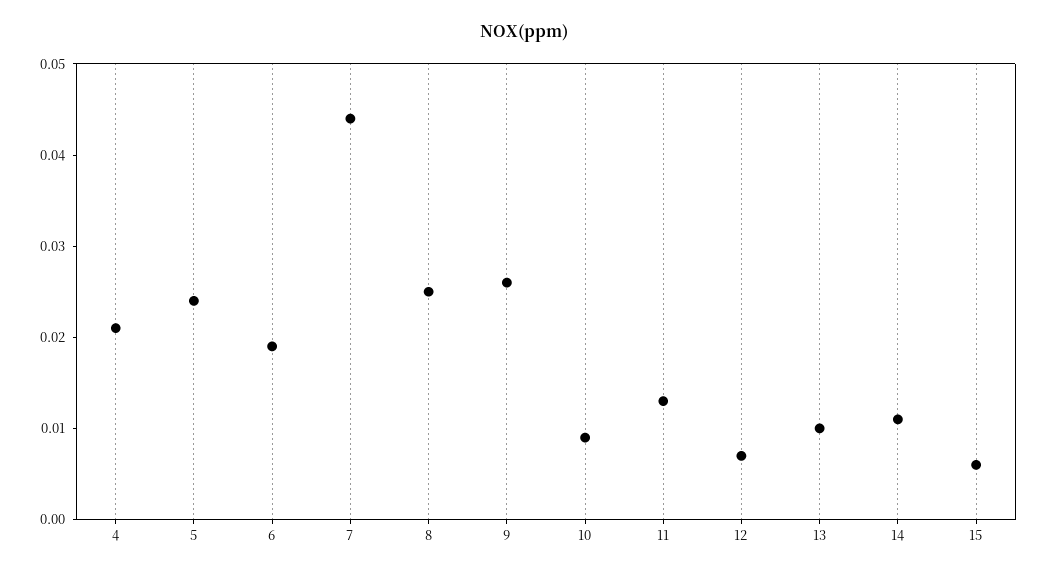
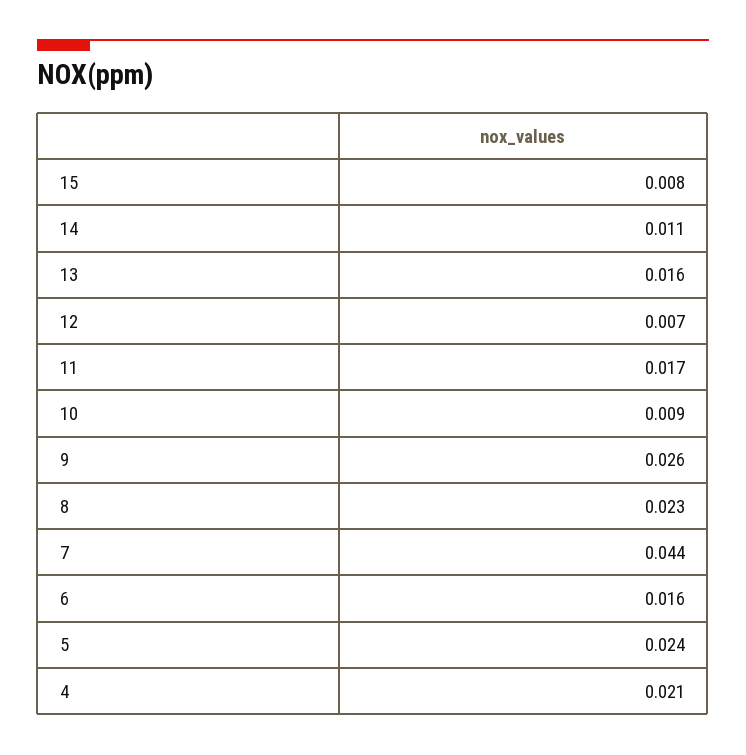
  {
    "4": 0.021,
    "5": 0.024,
-   "6": 0.019,
+   "6": 0.016,
    "7": 0.044,
-   "8": 0.025,
+   "8": 0.023,
    "9": 0.026,
    "10": 0.009,
-   "11": 0.013,
+   "11": 0.017,
    "12": 0.007,
-   "13": 0.01,
+   "13": 0.016,
    "14": 0.011,
-   "15": 0.006
+   "15": 0.008
  }

